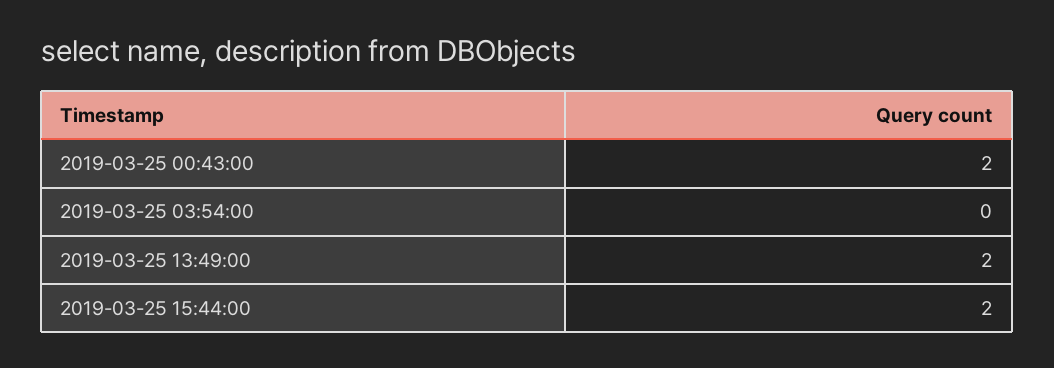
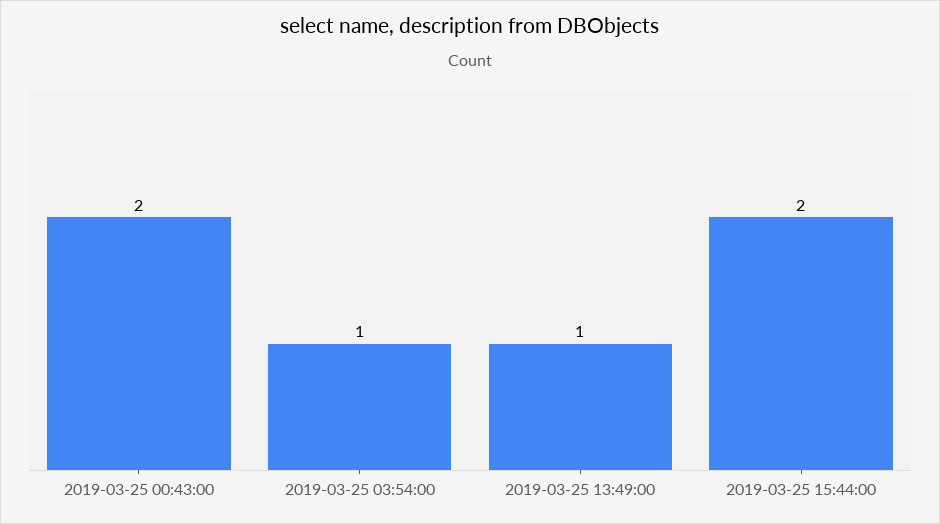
  {
    "2019-03-25 00:43:00": 2,
-   "2019-03-25 03:54:00": 0,
+   "2019-03-25 03:54:00": 1,
-   "2019-03-25 13:49:00": 2,
+   "2019-03-25 13:49:00": 1,
    "2019-03-25 15:44:00": 2
  }

